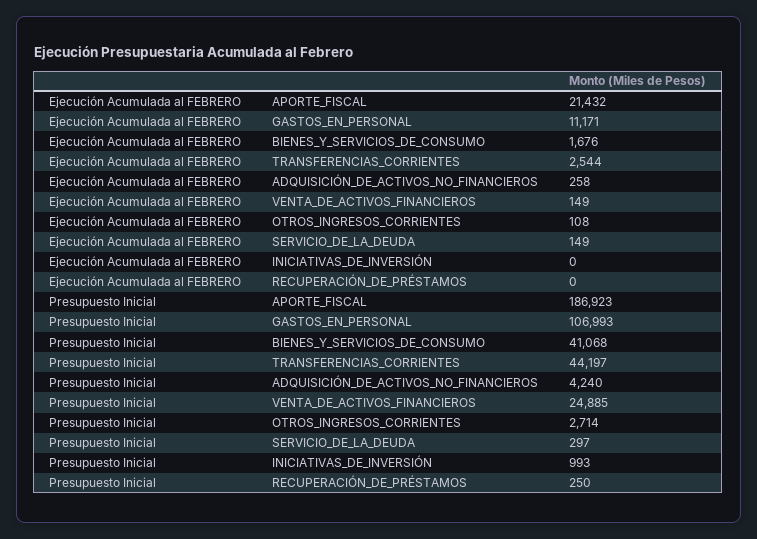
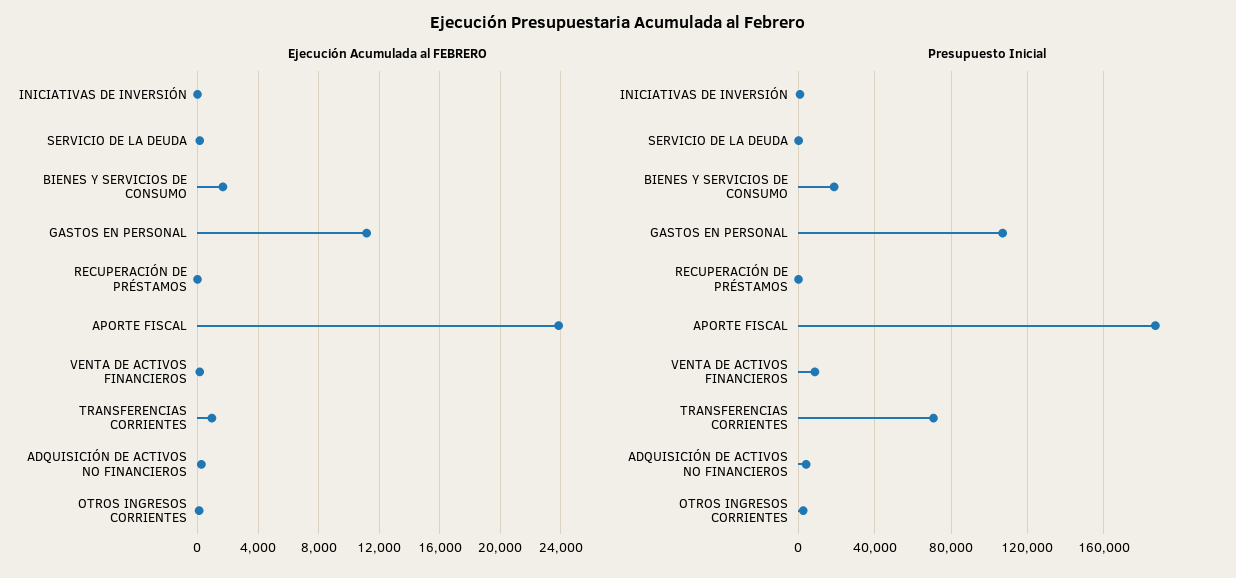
  {
    "Ejecución Acumulada al FEBRERO": {
-     "APORTE_FISCAL": 21432,
+     "APORTE_FISCAL": 24000,
      "GASTOS_EN_PERSONAL": 11171,
      "BIENES_Y_SERVICIOS_DE_CONSUMO": 1676,
-     "TRANSFERENCIAS_CORRIENTES": 2544,
+     "TRANSFERENCIAS_CORRIENTES": 1000,
      "ADQUISICIÓN_DE_ACTIVOS_NO_FINANCIEROS": 258,
      "VENTA_DE_ACTIVOS_FINANCIEROS": 149,
      "OTROS_INGRESOS_CORRIENTES": 108,
      "SERVICIO_DE_LA_DEUDA": 149,
      "INICIATIVAS_DE_INVERSIÓN": 0,
      "RECUPERACIÓN_DE_PRÉSTAMOS": 0
    },
    "Presupuesto Inicial": {
      "APORTE_FISCAL": 186923,
      "GASTOS_EN_PERSONAL": 106993,
-     "BIENES_Y_SERVICIOS_DE_CONSUMO": 41068,
+     "BIENES_Y_SERVICIOS_DE_CONSUMO": 20000,
-     "TRANSFERENCIAS_CORRIENTES": 44197,
+     "TRANSFERENCIAS_CORRIENTES": 70000,
      "ADQUISICIÓN_DE_ACTIVOS_NO_FINANCIEROS": 4240,
-     "VENTA_DE_ACTIVOS_FINANCIEROS": 24885,
+     "VENTA_DE_ACTIVOS_FINANCIEROS": 10000,
      "OTROS_INGRESOS_CORRIENTES": 2714,
      "SERVICIO_DE_LA_DEUDA": 297,
      "INICIATIVAS_DE_INVERSIÓN": 993,
      "RECUPERACIÓN_DE_PRÉSTAMOS": 250
    }
  }

